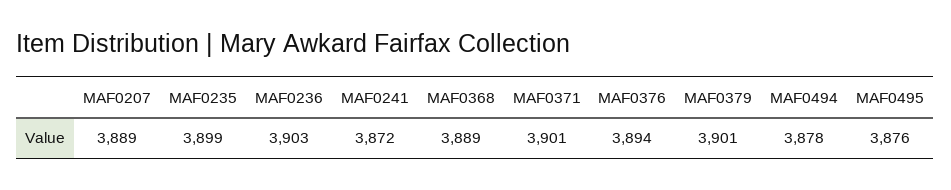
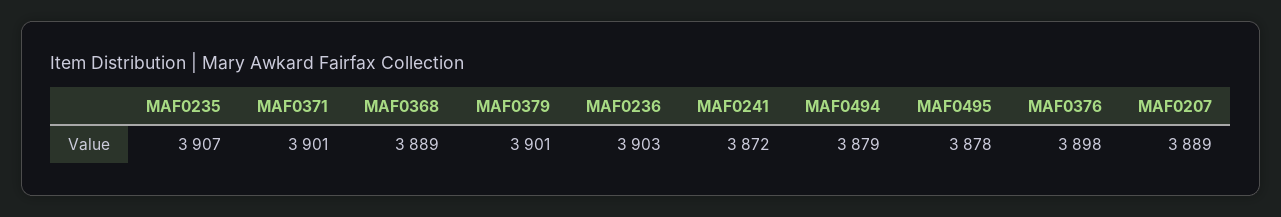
  {
    "MAF0207": 3889,
-   "MAF0235": 3899,
+   "MAF0235": 3907,
    "MAF0236": 3903,
    "MAF0241": 3872,
    "MAF0368": 3889,
    "MAF0371": 3901,
-   "MAF0376": 3894,
+   "MAF0376": 3898,
    "MAF0379": 3901,
-   "MAF0494": 3878,
+   "MAF0494": 3879,
-   "MAF0495": 3876
+   "MAF0495": 3878
  }

